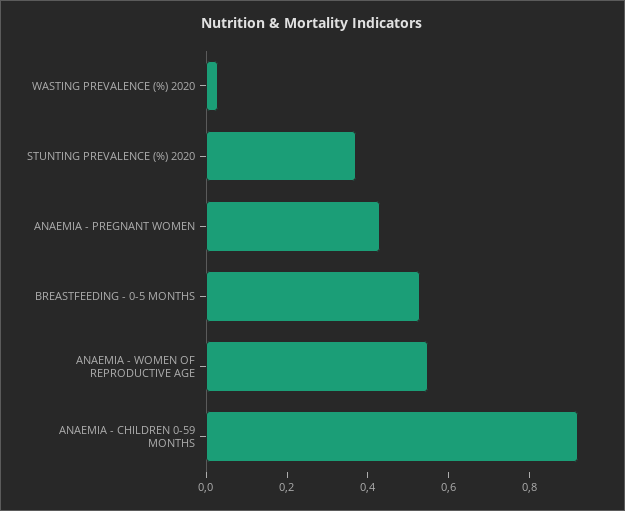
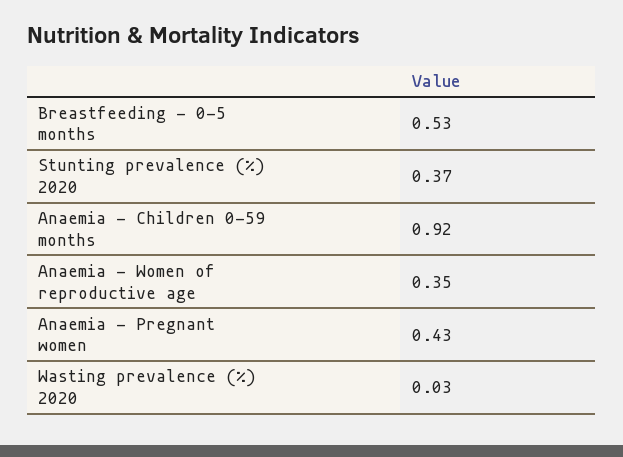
  {
    "WASTING PREVALENCE (%) 2020": 0.03,
    "STUNTING PREVALENCE (%) 2020": 0.37,
    "ANAEMIA - PREGNANT WOMEN": 0.43,
    "BREASTFEEDING - 0-5 MONTHS": 0.53,
-   "ANAEMIA - WOMEN OF REPRODUCTIVE AGE": 0.55,
+   "ANAEMIA - WOMEN OF REPRODUCTIVE AGE": 0.35,
    "ANAEMIA - CHILDREN 0-59 MONTHS": 0.92
  }

